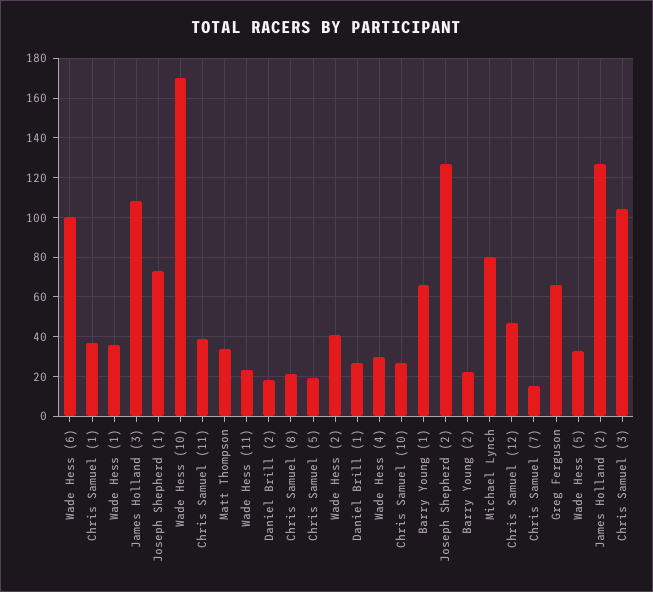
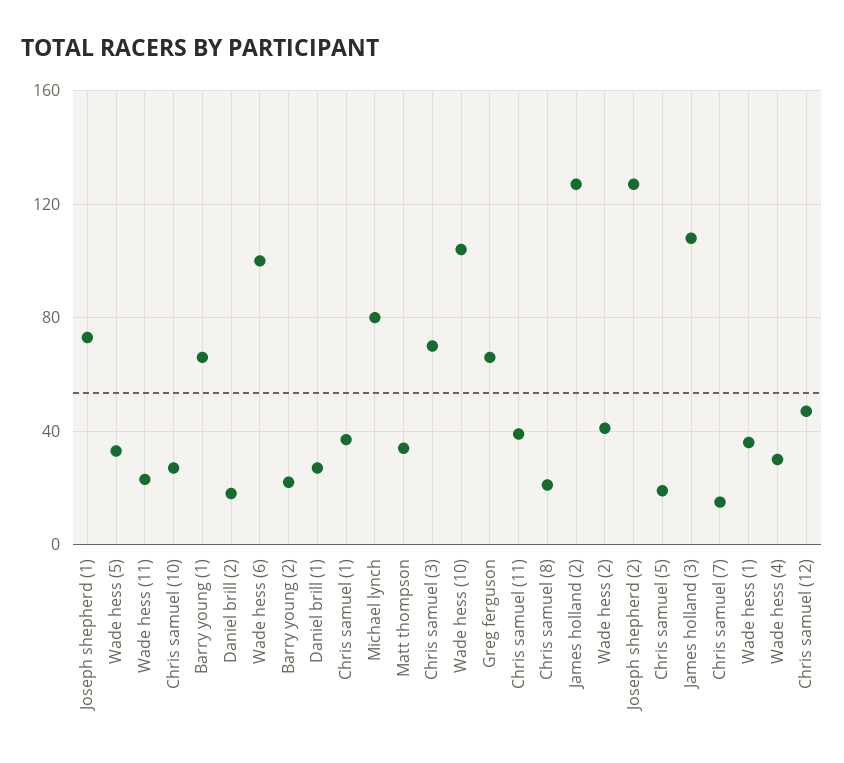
  {
    "Wade Hess (6)": 100,
    "Chris Samuel (1)": 35,
    "Wade Hess (1)": 35,
    "James Holland (3)": 110,
    "Joseph Shepherd (1)": 75,
-   "Wade Hess (10)": 170,
+   "Wade Hess (10)": 105,
    "Chris Samuel (11)": 40,
    "Matt Thompson": 35,
    "Wade Hess (11)": 25,
    "Daniel Brill (2)": 20,
    "Chris Samuel (8)": 20,
    "Chris Samuel (5)": 20,
    "Wade Hess (2)": 40,
    "Daniel Brill (1)": 25,
    "Wade Hess (4)": 30,
    "Chris Samuel (10)": 25,
    "Barry Young (1)": 65,
    "Joseph Shepherd (2)": 125,
    "Barry Young (2)": 20,
    "Michael Lynch": 80,
    "Chris Samuel (12)": 45,
    "Chris Samuel (7)": 15,
    "Greg Ferguson": 65,
    "Wade Hess (5)": 35,
    "James Holland (2)": 125,
-   "Chris Samuel (3)": 105
+   "Chris Samuel (3)": 70
  }

